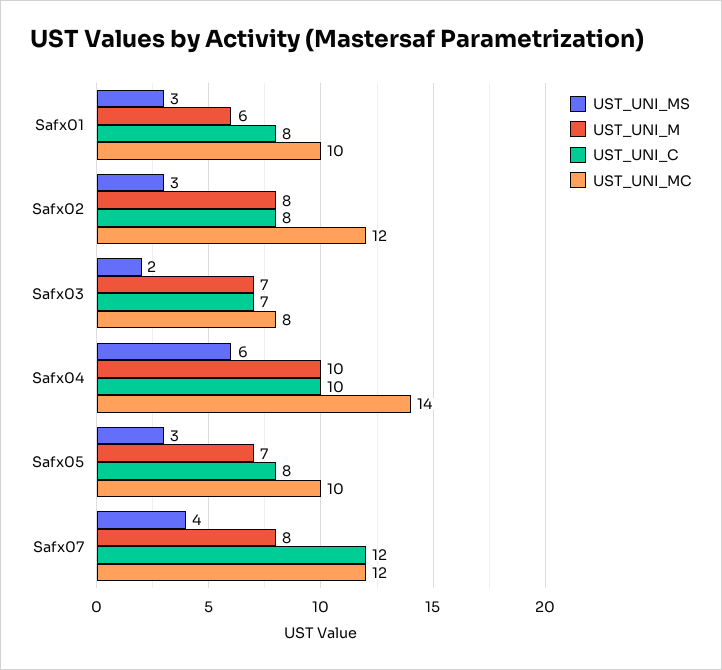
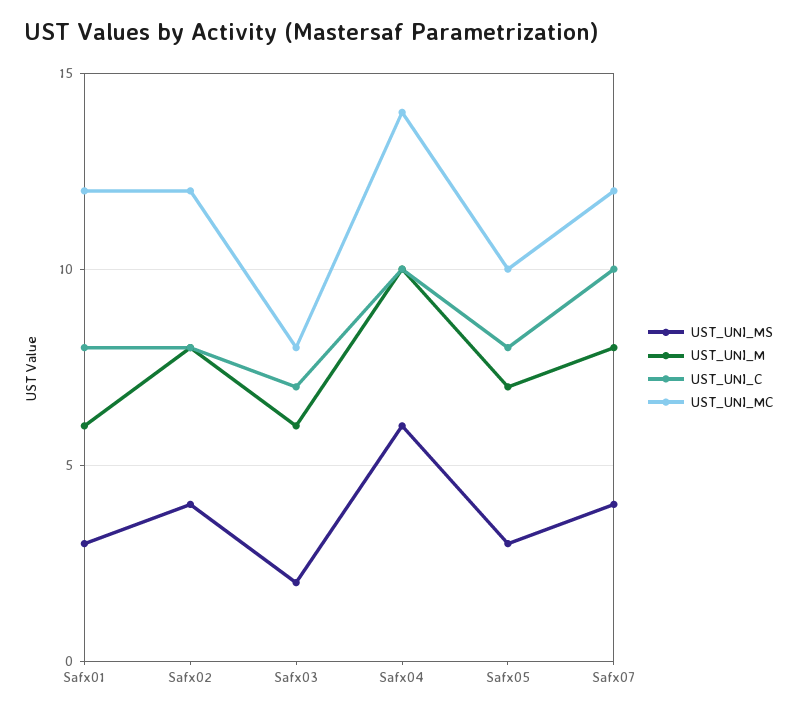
  {
    "UST_UNI_MS": {
      "Safx01": 3,
-     "Safx02": 3,
+     "Safx02": 4,
      "Safx03": 2,
      "Safx04": 6,
      "Safx05": 3,
      "Safx07": 4
    },
    "UST_UNI_M": {
      "Safx01": 6,
      "Safx02": 8,
-     "Safx03": 7,
+     "Safx03": 6,
      "Safx04": 10,
      "Safx05": 7,
      "Safx07": 8
    },
    "UST_UNI_C": {
      "Safx01": 8,
      "Safx02": 8,
      "Safx03": 7,
      "Safx04": 10,
      "Safx05": 8,
-     "Safx07": 12
+     "Safx07": 10
    },
    "UST_UNI_MC": {
-     "Safx01": 10,
+     "Safx01": 12,
      "Safx02": 12,
      "Safx03": 8,
      "Safx04": 14,
      "Safx05": 10,
      "Safx07": 12
    }
  }

